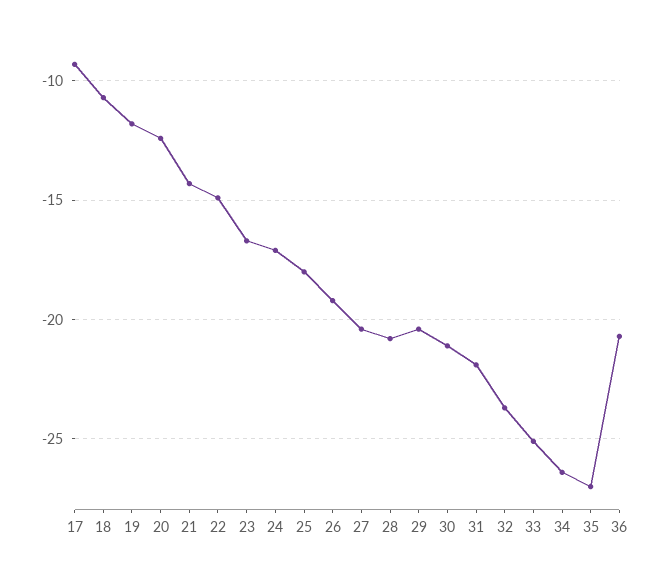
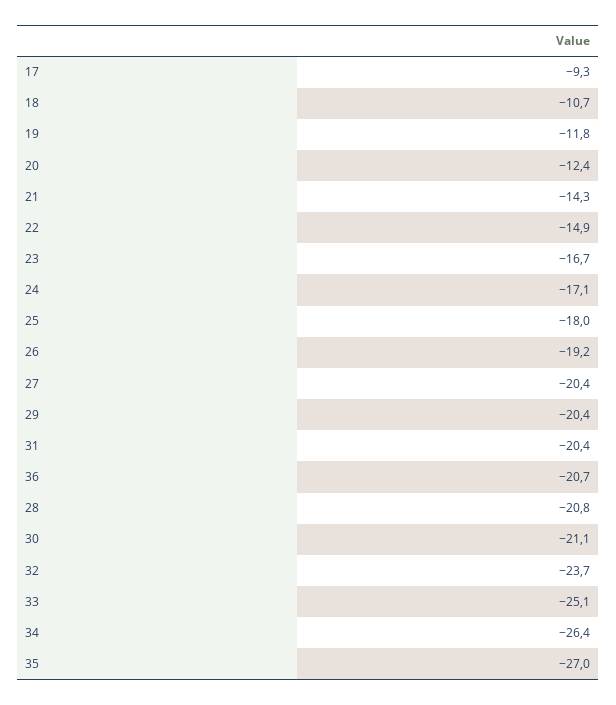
  {
    "17": -9.3,
    "18": -10.7,
    "19": -11.8,
    "20": -12.4,
    "21": -14.3,
    "22": -14.9,
    "23": -16.7,
    "24": -17.1,
    "25": -18,
    "26": -19.2,
    "27": -20.4,
    "28": -20.8,
    "29": -20.4,
    "30": -21.1,
-   "31": -22,
+   "31": -20.4,
    "32": -23.7,
    "33": -25.1,
    "34": -26.4,
    "35": -27,
    "36": -20.7
  }

